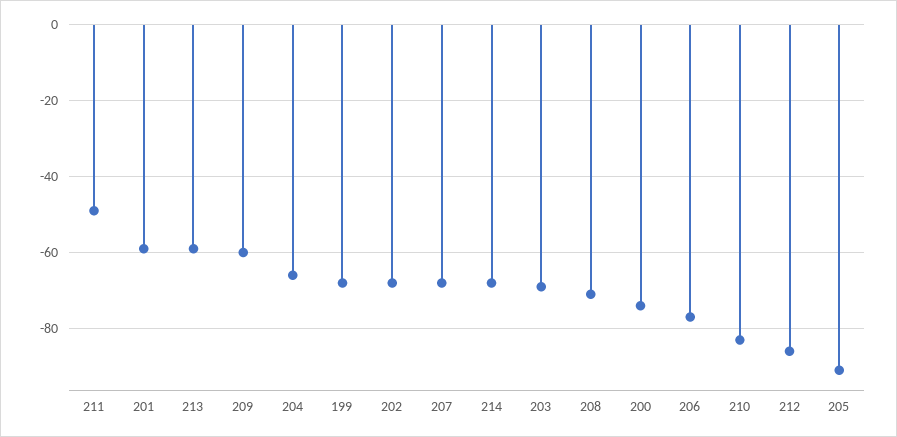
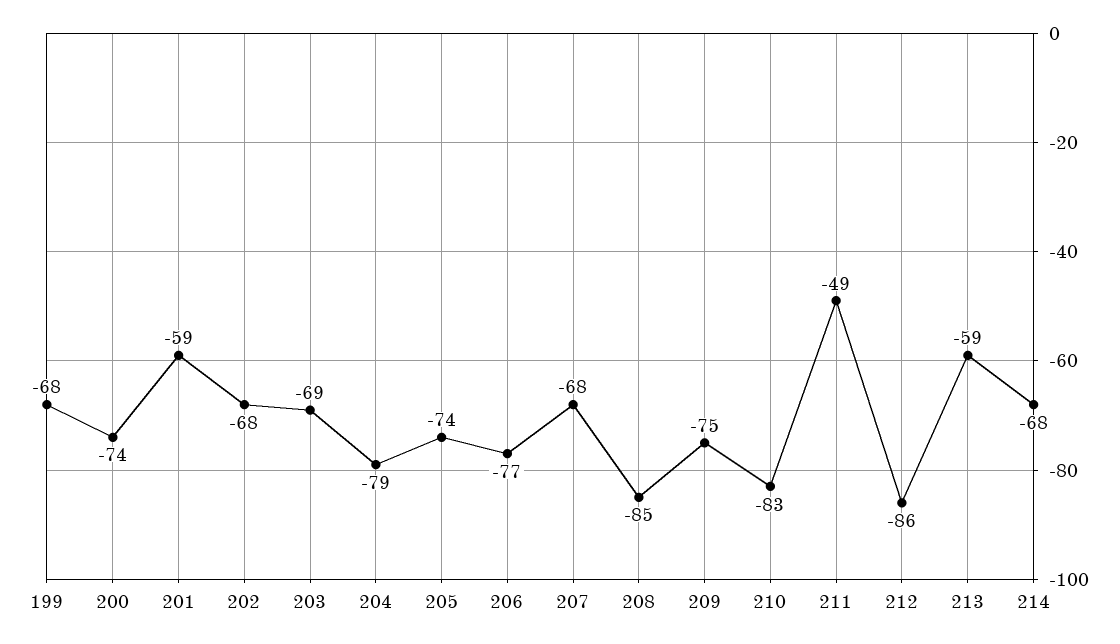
  {
    "211": -49,
    "201": -59,
    "213": -59,
-   "209": -60,
+   "209": -75,
-   "204": -65,
+   "204": -79,
    "199": -68,
    "202": -68,
    "207": -68,
    "214": -68,
    "203": -69,
-   "208": -70,
+   "208": -85,
    "200": -74,
    "206": -77,
    "210": -83,
    "212": -86,
-   "205": -90
+   "205": -74
  }

